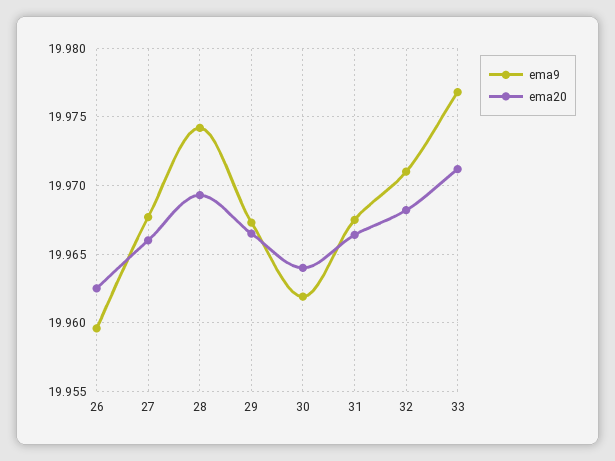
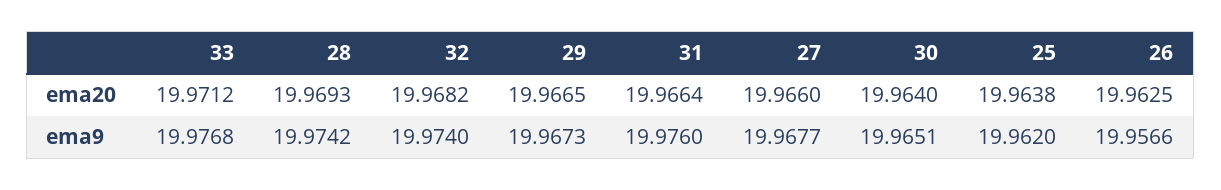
  {
    "ema9": {
-     "26": 19.9595,
+     "26": 19.9566,
      "27": 19.9677,
      "28": 19.9742,
      "29": 19.9673,
-     "30": 19.962,
+     "30": 19.9651,
-     "31": 19.9675,
+     "31": 19.976,
-     "32": 19.971,
+     "32": 19.974,
-     "33": 19.9768
+     "33": 19.9768,
+     "25": 19.962
    },
    "ema20": {
      "26": 19.9625,
      "27": 19.966,
      "28": 19.9693,
      "29": 19.9665,
      "30": 19.964,
      "31": 19.9664,
      "32": 19.9682,
-     "33": 19.9712
+     "33": 19.9712,
+     "25": 19.9638
    }
  }

